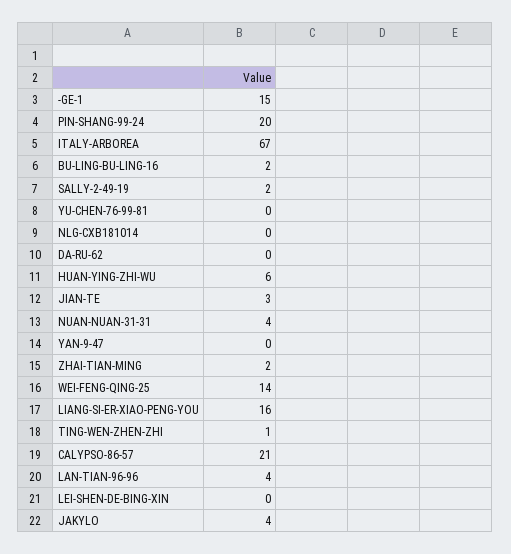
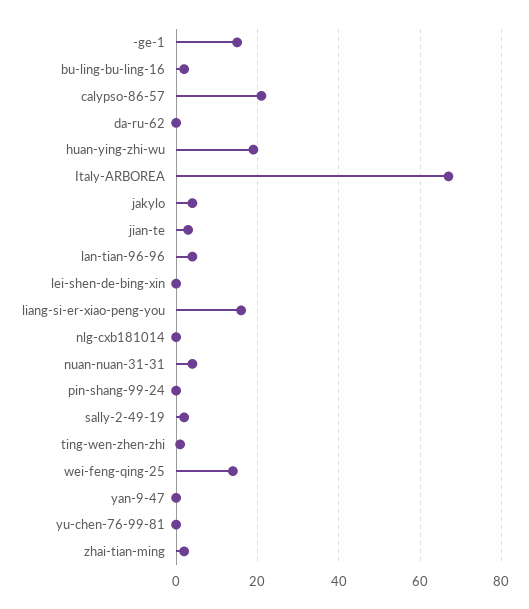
  {
    "-GE-1": 15,
-   "PIN-SHANG-99-24": 20,
+   "PIN-SHANG-99-24": 0,
    "ITALY-ARBOREA": 67,
    "BU-LING-BU-LING-16": 2,
    "SALLY-2-49-19": 2,
    "YU-CHEN-76-99-81": 0,
    "NLG-CXB181014": 0,
    "DA-RU-62": 0,
-   "HUAN-YING-ZHI-WU": 6,
+   "HUAN-YING-ZHI-WU": 20,
    "JIAN-TE": 3,
    "NUAN-NUAN-31-31": 4,
    "YAN-9-47": 0,
    "ZHAI-TIAN-MING": 2,
    "WEI-FENG-QING-25": 14,
    "LIANG-SI-ER-XIAO-PENG-YOU": 16,
    "TING-WEN-ZHEN-ZHI": 1,
    "CALYPSO-86-57": 21,
    "LAN-TIAN-96-96": 4,
    "LEI-SHEN-DE-BING-XIN": 0,
    "JAKYLO": 4
  }

